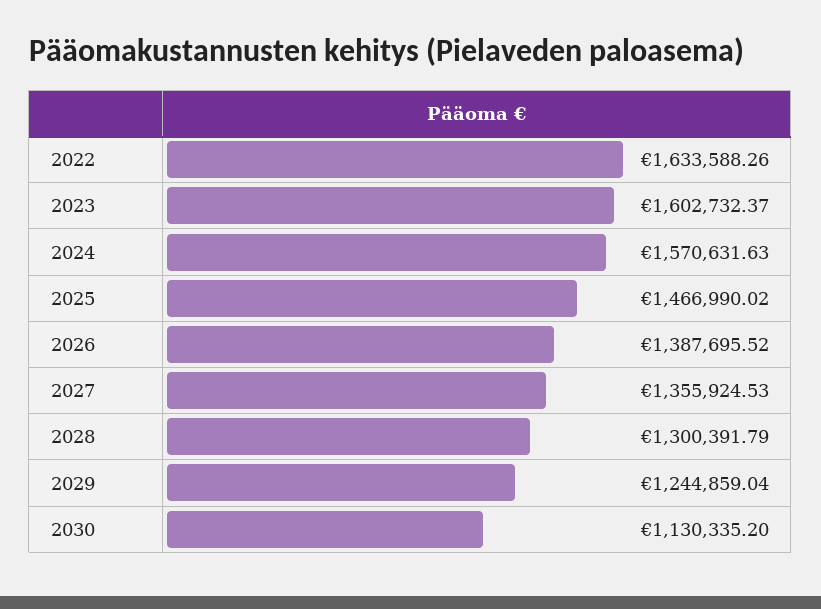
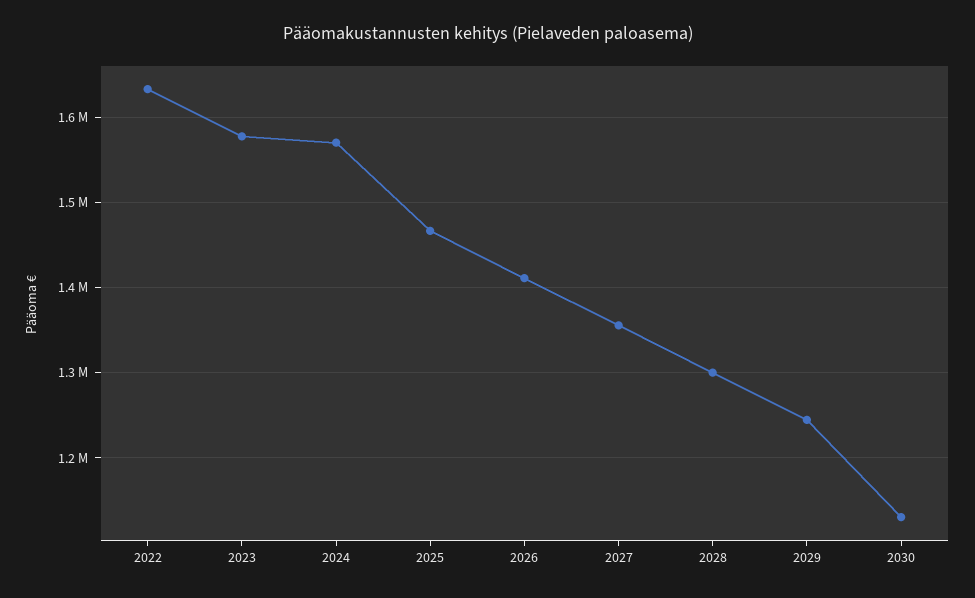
  {
    "2022": 1633588.26,
-   "2023": 1602732.37,
+   "2023": 1580000,
    "2024": 1570631.63,
    "2025": 1466990.02,
-   "2026": 1387695.52,
+   "2026": 1410000,
    "2027": 1355924.53,
    "2028": 1300391.79,
    "2029": 1244859.04,
    "2030": 1130335.2
  }

